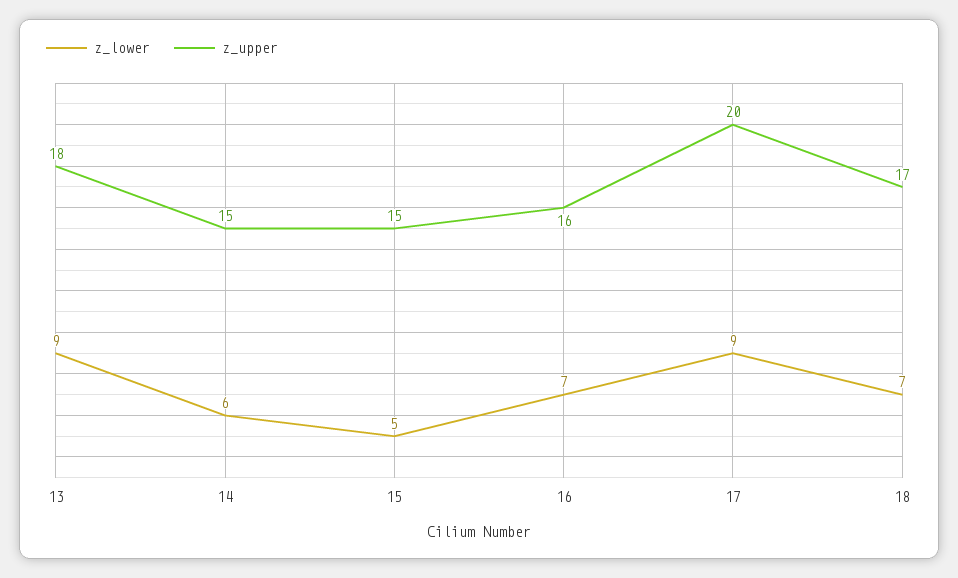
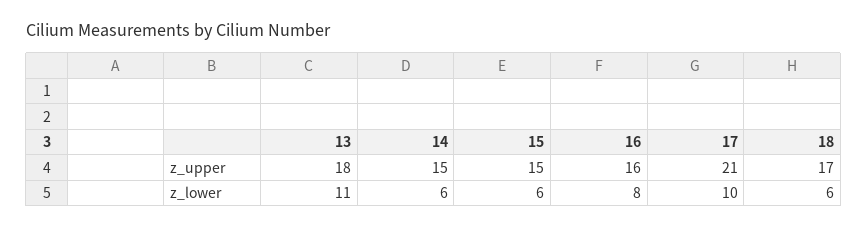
  {
    "z_lower": {
-     "13": 9,
+     "13": 11,
      "14": 6,
-     "15": 5,
+     "15": 6,
-     "16": 7,
+     "16": 8,
-     "17": 9,
+     "17": 10,
-     "18": 7
+     "18": 6
    },
    "z_upper": {
      "13": 18,
      "14": 15,
      "15": 15,
      "16": 16,
-     "17": 20,
+     "17": 21,
      "18": 17
    }
  }

